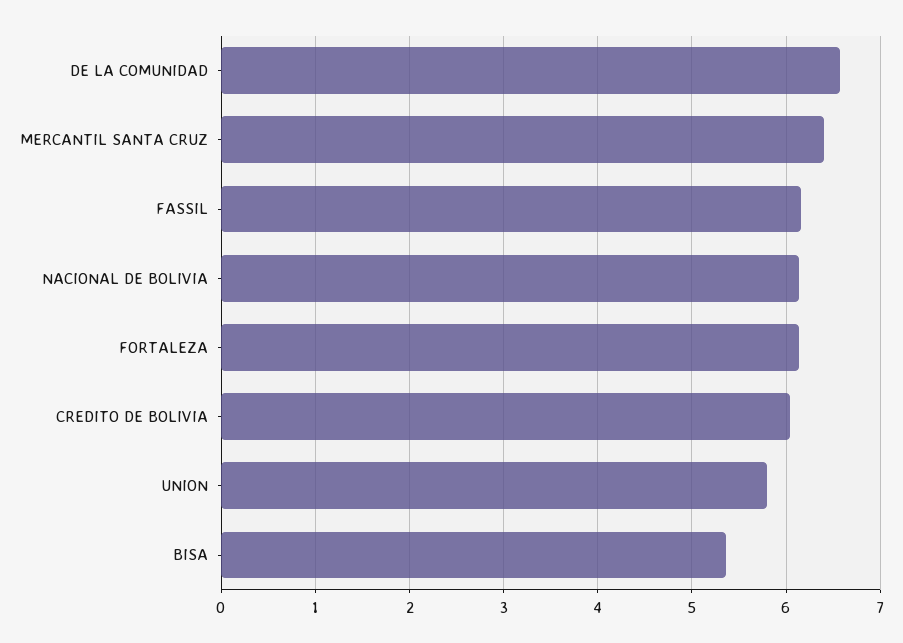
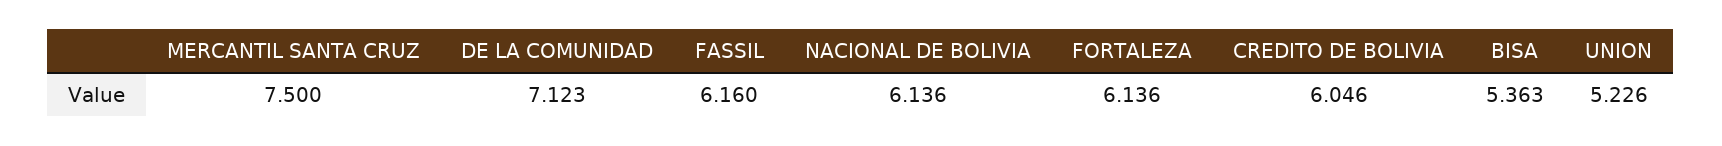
  {
-   "DE LA COMUNIDAD": 6.6,
+   "DE LA COMUNIDAD": 7.123,
-   "MERCANTIL SANTA CRUZ": 6.4,
+   "MERCANTIL SANTA CRUZ": 7.5,
    "FASSIL": 6.16,
    "NACIONAL DE BOLIVIA": 6.136,
    "FORTALEZA": 6.136,
    "CREDITO DE BOLIVIA": 6.046,
-   "UNION": 5.8,
+   "UNION": 5.226,
    "BISA": 5.363
  }

